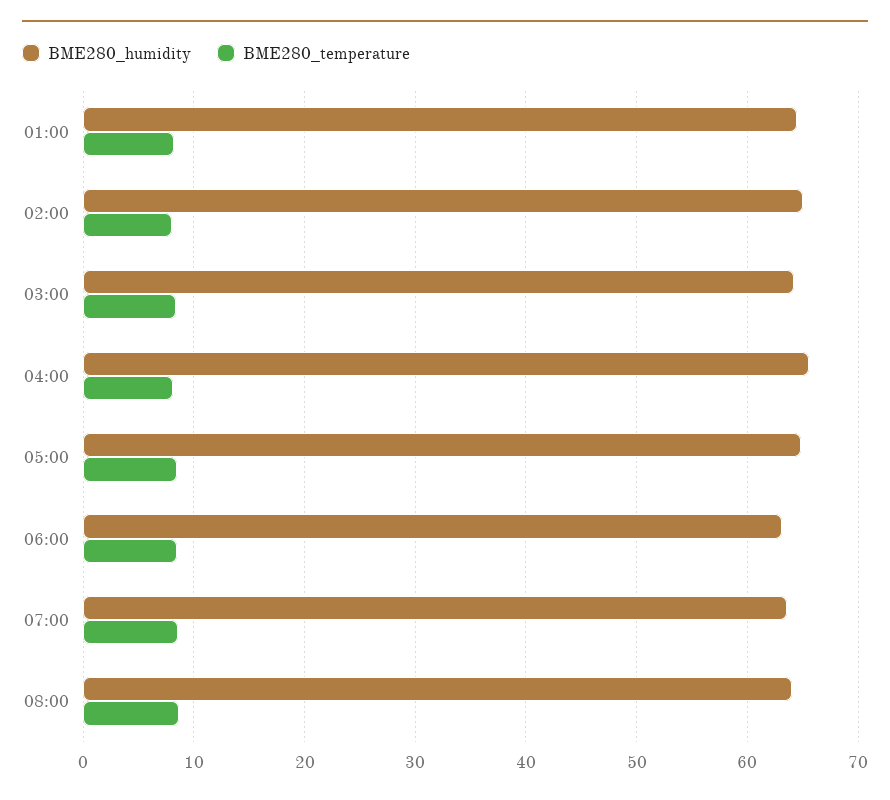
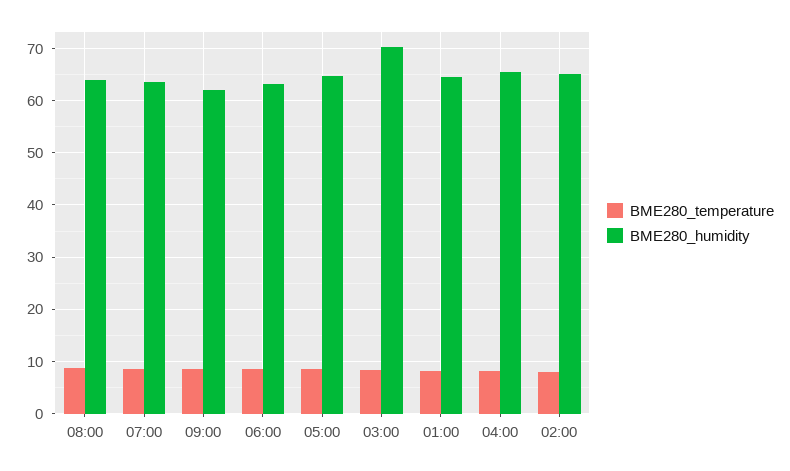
  {
    "BME280_humidity": {
      "01:00": 64,
      "02:00": 65,
-     "03:00": 64,
+     "03:00": 70,
      "04:00": 66,
      "05:00": 65,
      "06:00": 63,
      "07:00": 64,
-     "08:00": 64
+     "08:00": 64,
+     "09:00": 62
    },
    "BME280_temperature": {
      "01:00": 8,
      "02:00": 8,
      "03:00": 8,
      "04:00": 8,
      "05:00": 8,
      "06:00": 9,
      "07:00": 9,
-     "08:00": 9
+     "08:00": 9,
+     "09:00": 8
    }
  }

